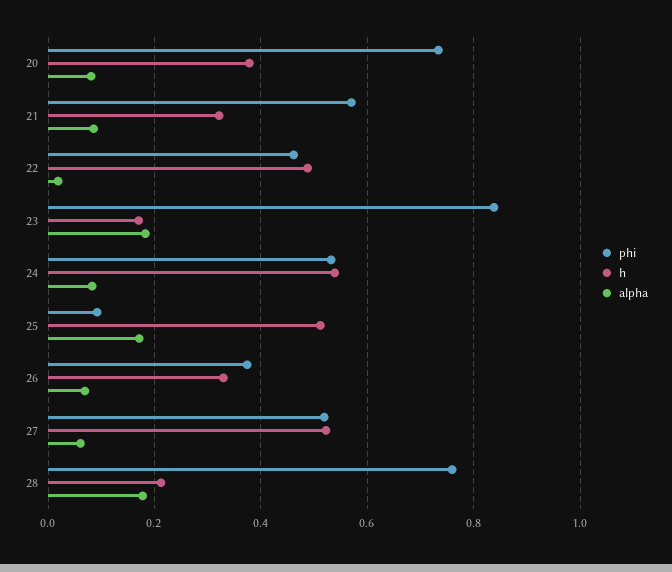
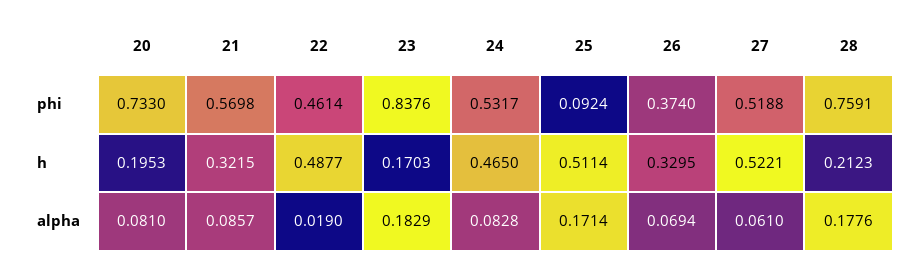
  {
    "phi": {
      "20": 0.733,
      "21": 0.5698,
      "22": 0.4614,
      "23": 0.8376,
      "24": 0.5317,
      "25": 0.0924,
      "26": 0.374,
      "27": 0.5188,
      "28": 0.7591
    },
    "h": {
-     "20": 0.38,
+     "20": 0.1953,
      "21": 0.3215,
      "22": 0.4877,
      "23": 0.1703,
-     "24": 0.54,
+     "24": 0.465,
      "25": 0.5114,
      "26": 0.3295,
      "27": 0.5221,
      "28": 0.2123
    },
    "alpha": {
      "20": 0.081,
      "21": 0.0857,
      "22": 0.019,
      "23": 0.1829,
      "24": 0.0828,
      "25": 0.1714,
      "26": 0.0694,
      "27": 0.061,
      "28": 0.1776
    }
  }

